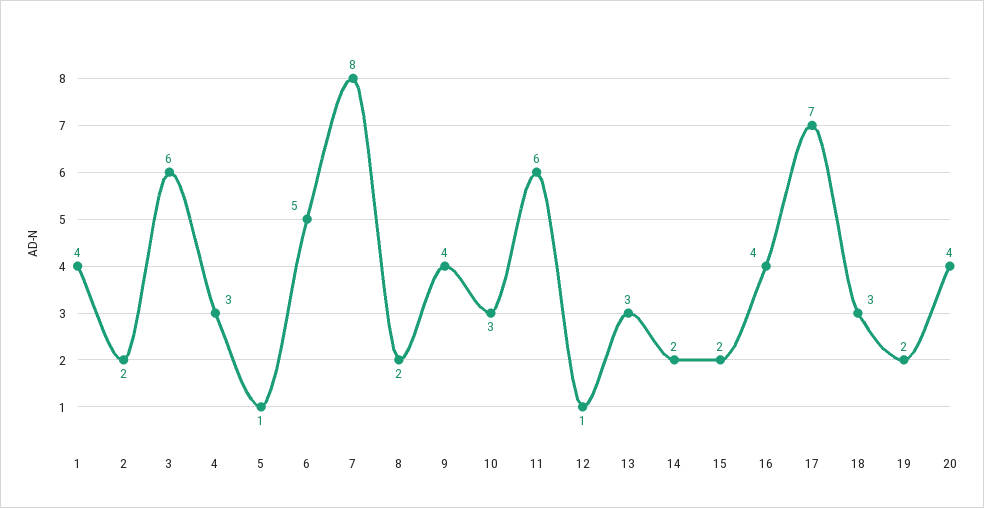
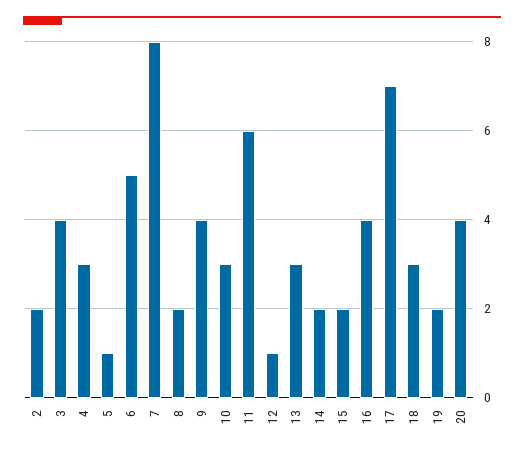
  {
-   "1": 4,
    "2": 2,
-   "3": 6,
+   "3": 4,
    "4": 3,
    "5": 1,
    "6": 5,
    "7": 8,
    "8": 2,
    "9": 4,
    "10": 3,
    "11": 6,
    "12": 1,
    "13": 3,
    "14": 2,
    "15": 2,
    "16": 4,
    "17": 7,
    "18": 3,
    "19": 2,
    "20": 4
  }

